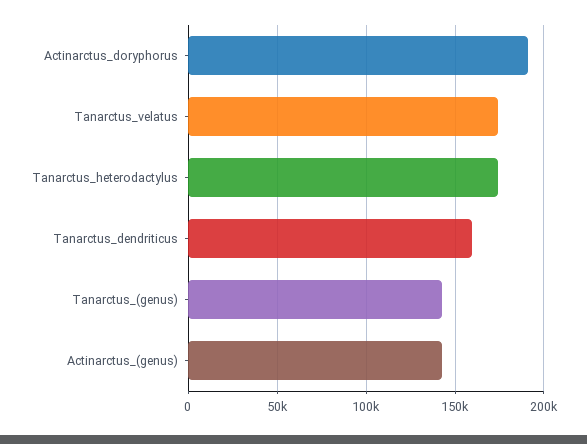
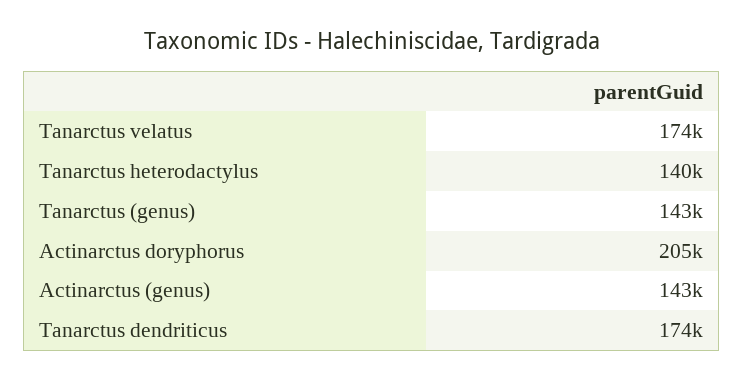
  {
-   "Actinarctus_doryphorus": 190000,
+   "Actinarctus_doryphorus": 205000,
    "Tanarctus_velatus": 174000,
-   "Tanarctus_heterodactylus": 175000,
+   "Tanarctus_heterodactylus": 140000,
-   "Tanarctus_dendriticus": 160000,
+   "Tanarctus_dendriticus": 174000,
    "Tanarctus_(genus)": 143000,
    "Actinarctus_(genus)": 143000
  }

